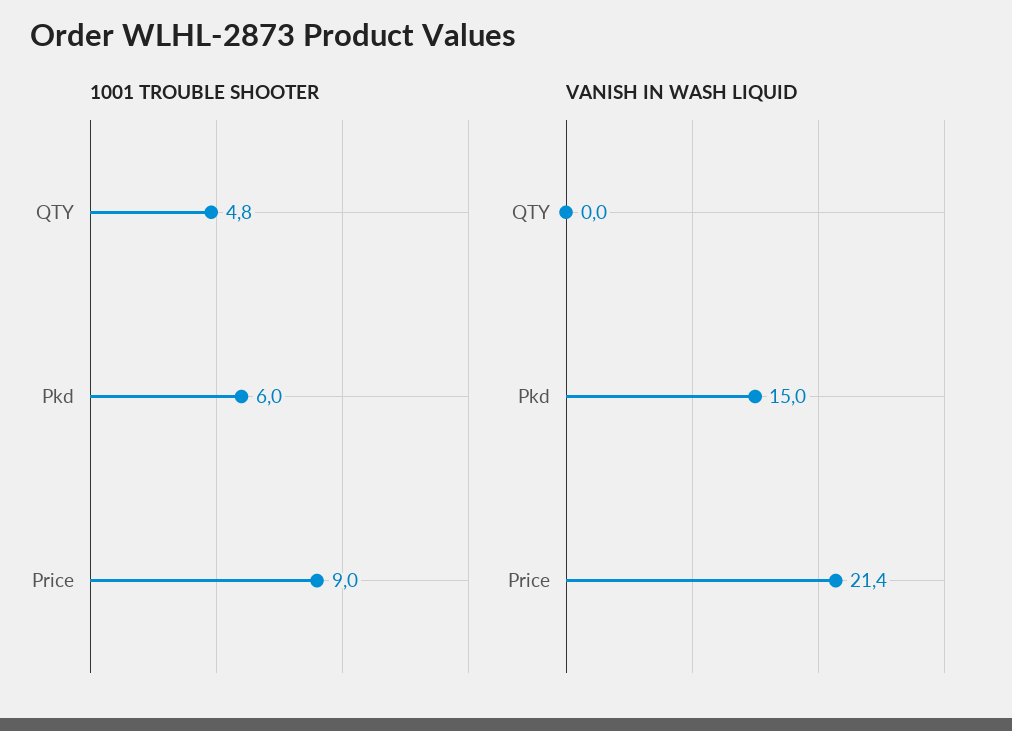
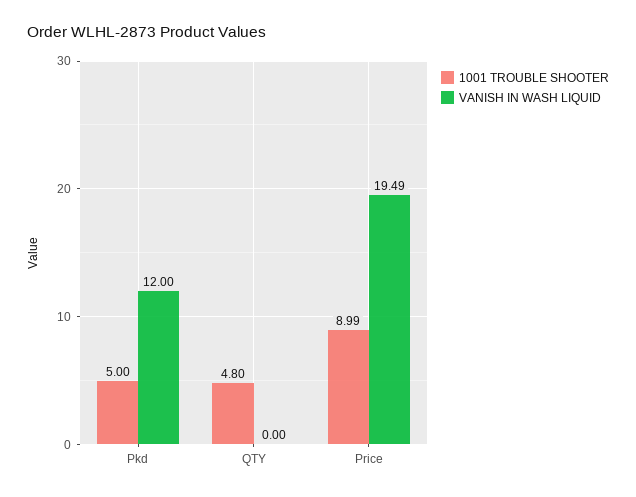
  {
    "1001 TROUBLE SHOOTER": {
      "QTY": 4.8,
-     "Pkd": 6,
+     "Pkd": 5,
      "Price": 8.99
    },
    "VANISH IN WASH LIQUID": {
      "QTY": 0,
-     "Pkd": 15,
+     "Pkd": 12,
-     "Price": 21.4
+     "Price": 19.49
    }
  }

